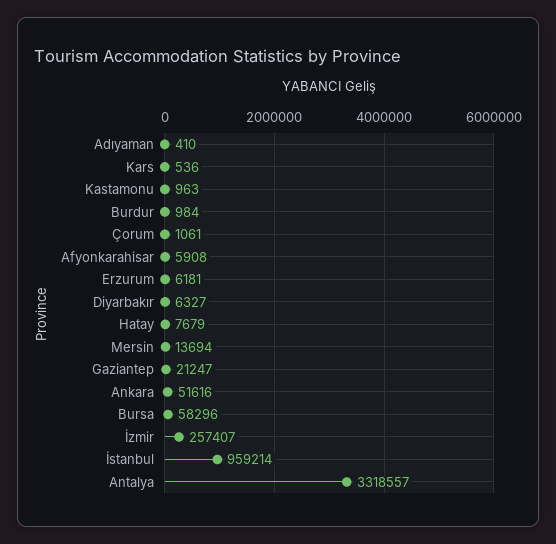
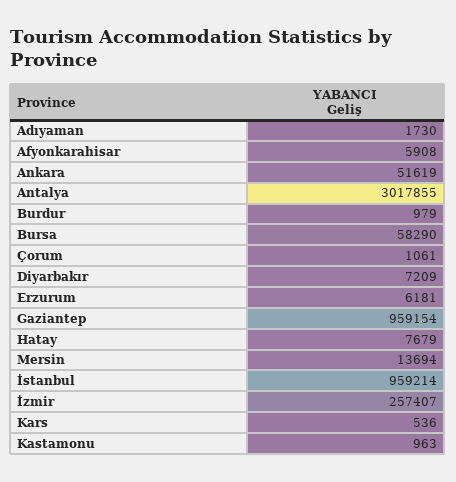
  {
-   "Adıyaman": 410,
+   "Adıyaman": 1730,
    "Kars": 536,
    "Kastamonu": 963,
-   "Burdur": 984,
+   "Burdur": 979,
    "Çorum": 1061,
    "Afyonkarahisar": 5908,
    "Erzurum": 6181,
-   "Diyarbakır": 6327,
+   "Diyarbakır": 7209,
    "Hatay": 7679,
    "Mersin": 13694,
-   "Gaziantep": 21247,
+   "Gaziantep": 959154,
-   "Ankara": 51616,
+   "Ankara": 51619,
-   "Bursa": 58296,
+   "Bursa": 58290,
    "İzmir": 257407,
    "İstanbul": 959214,
-   "Antalya": 3318557
+   "Antalya": 3017855
  }

